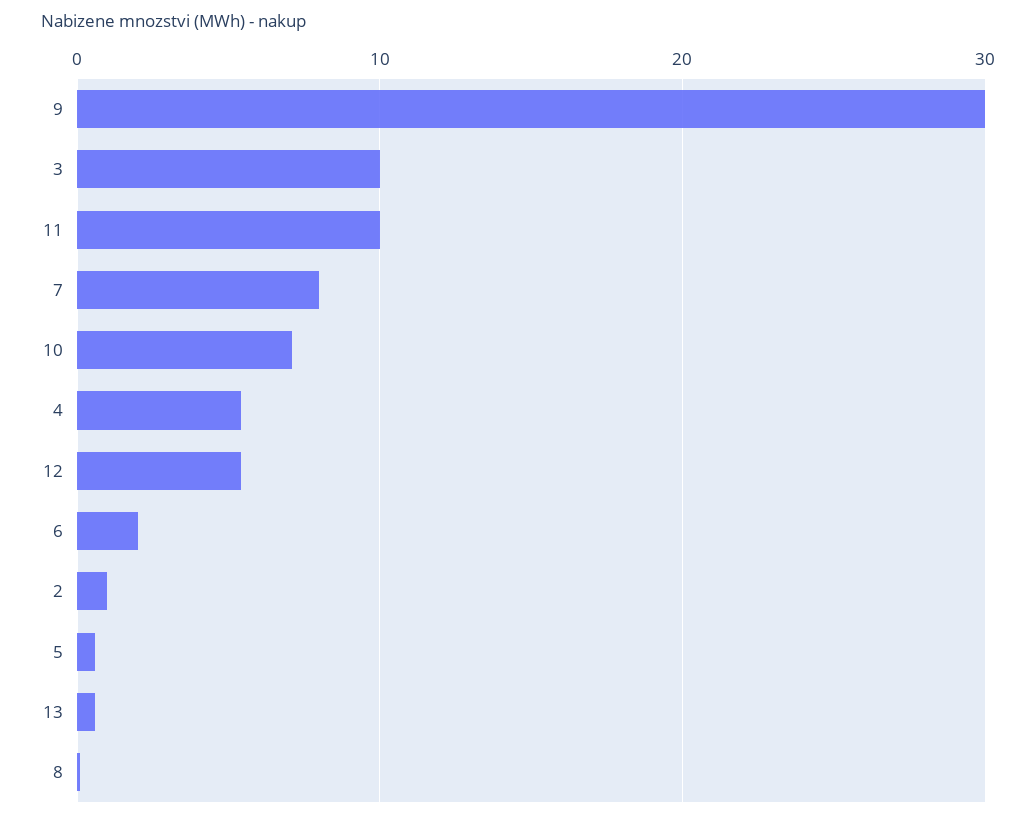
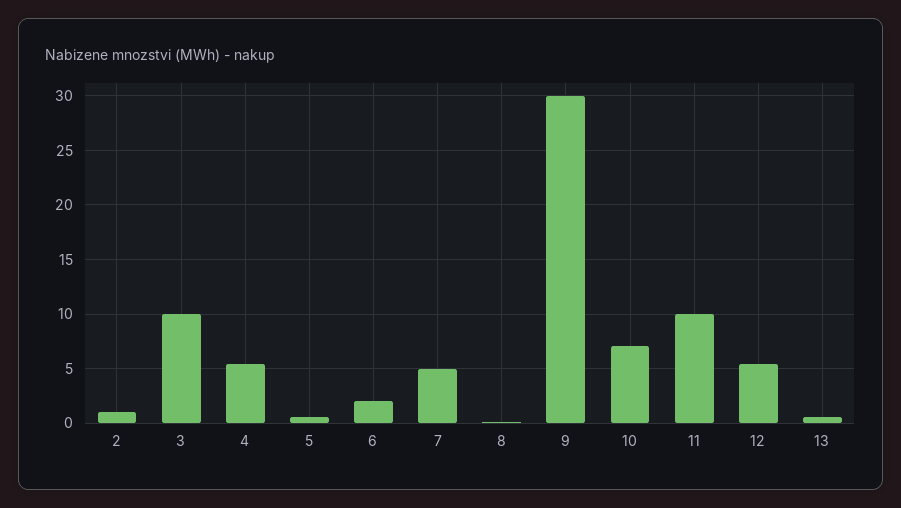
  {
    "9": 30,
    "3": 10,
    "11": 10,
-   "7": 8,
+   "7": 5,
    "10": 7,
    "4": 5,
    "12": 5,
    "6": 2,
    "2": 1,
    "5": 1,
    "13": 1,
    "8": 0
  }

